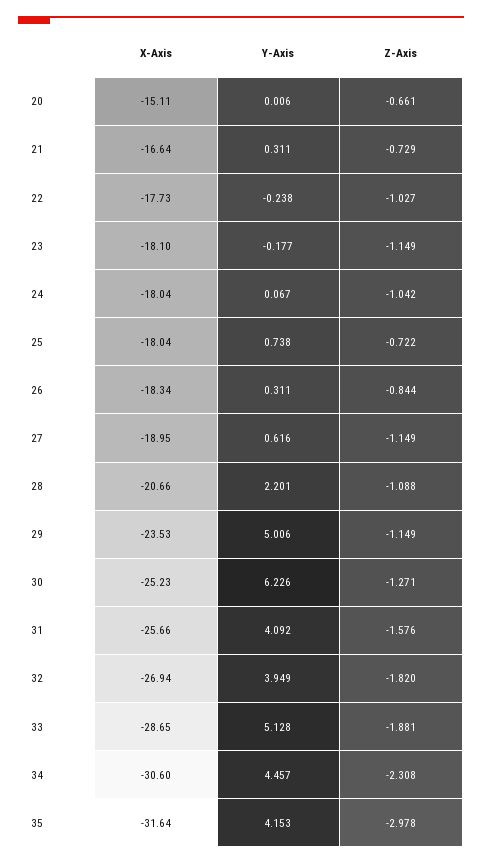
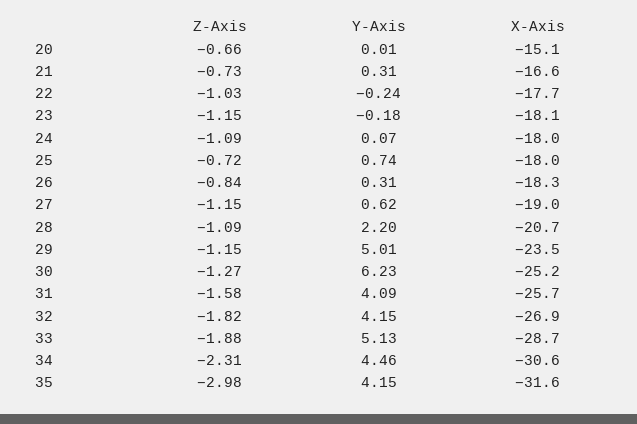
  {
    "X-Axis": {
      "20": -15.11,
      "21": -16.64,
      "22": -17.73,
      "23": -18.1,
      "24": -18.04,
      "25": -18.04,
      "26": -18.34,
      "27": -18.95,
      "28": -20.66,
      "29": -23.53,
      "30": -25.23,
      "31": -25.66,
      "32": -26.94,
      "33": -28.65,
      "34": -30.6,
      "35": -31.64
    },
    "Y-Axis": {
      "20": 0.006,
      "21": 0.311,
      "22": -0.238,
      "23": -0.177,
      "24": 0.067,
      "25": 0.738,
      "26": 0.311,
      "27": 0.616,
      "28": 2.201,
      "29": 5.006,
      "30": 6.226,
      "31": 4.092,
-     "32": 3.949,
+     "32": 4.15,
      "33": 5.128,
      "34": 4.457,
      "35": 4.153
    },
    "Z-Axis": {
      "20": -0.661,
      "21": -0.729,
      "22": -1.027,
      "23": -1.149,
-     "24": -1.042,
+     "24": -1.09,
      "25": -0.722,
      "26": -0.844,
      "27": -1.149,
      "28": -1.088,
      "29": -1.149,
      "30": -1.271,
      "31": -1.576,
      "32": -1.82,
      "33": -1.881,
      "34": -2.308,
      "35": -2.978
    }
  }

